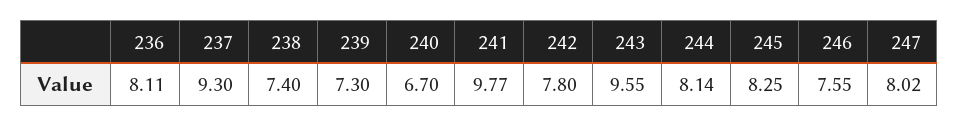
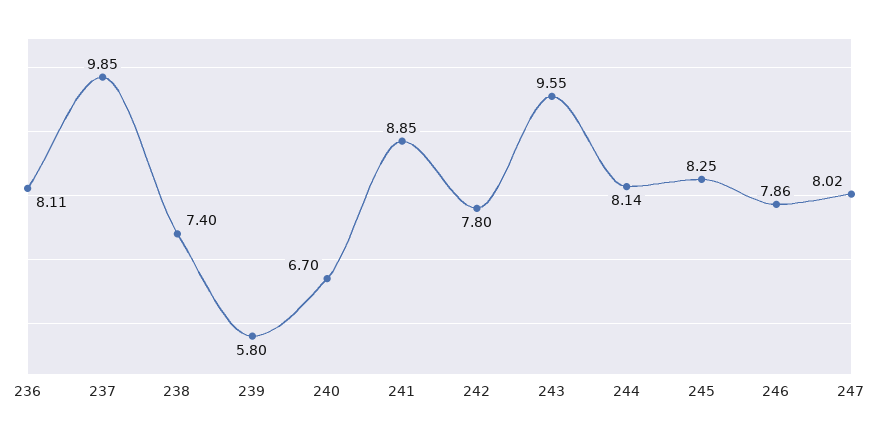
  {
    "236": 8.11,
-   "237": 9.3,
+   "237": 9.85,
    "238": 7.4,
-   "239": 7.3,
+   "239": 5.8,
    "240": 6.7,
-   "241": 9.77,
+   "241": 8.85,
    "242": 7.8,
    "243": 9.55,
    "244": 8.14,
    "245": 8.25,
-   "246": 7.55,
+   "246": 7.86,
    "247": 8.02
  }

